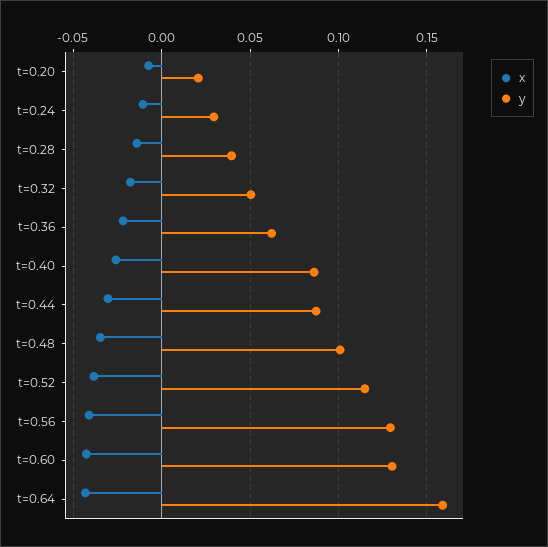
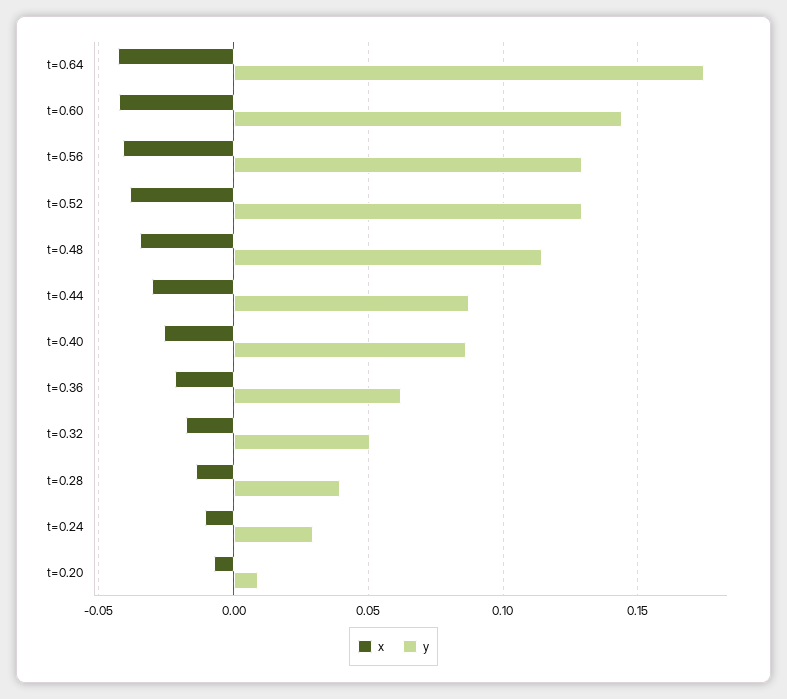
  {
    "x": {
      "t=0.20": -0.005,
      "t=0.24": -0.01,
      "t=0.28": -0.015,
      "t=0.32": -0.02,
      "t=0.36": -0.02,
      "t=0.40": -0.025,
      "t=0.44": -0.03,
      "t=0.48": -0.035,
      "t=0.52": -0.04,
      "t=0.56": -0.04,
      "t=0.60": -0.045,
      "t=0.64": -0.045
    },
    "y": {
-     "t=0.20": 0.02,
+     "t=0.20": 0.01,
      "t=0.24": 0.03,
      "t=0.28": 0.04,
      "t=0.32": 0.05,
      "t=0.36": 0.06,
      "t=0.40": 0.085,
      "t=0.44": 0.085,
-     "t=0.48": 0.1,
+     "t=0.48": 0.115,
-     "t=0.52": 0.115,
+     "t=0.52": 0.13,
      "t=0.56": 0.13,
-     "t=0.60": 0.13,
+     "t=0.60": 0.145,
-     "t=0.64": 0.16
+     "t=0.64": 0.175
    }
  }

